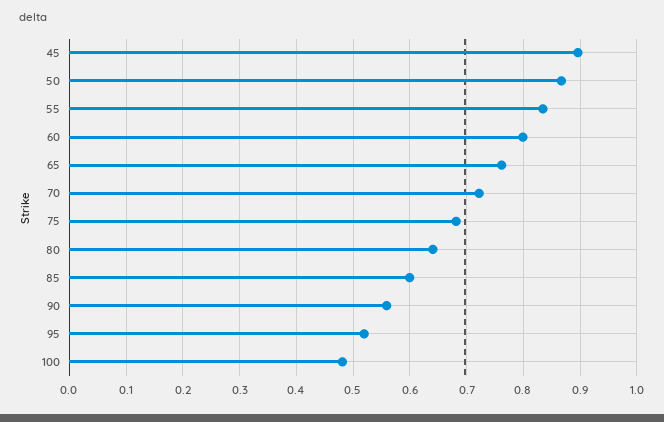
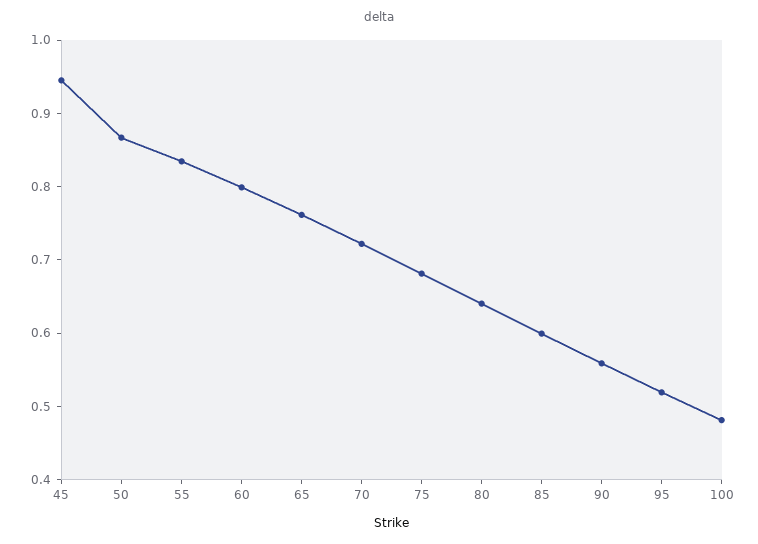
  {
-   "45": 0.9,
+   "45": 0.94,
    "50": 0.86,
    "55": 0.84,
    "60": 0.8,
    "65": 0.76,
    "70": 0.72,
    "75": 0.68,
    "80": 0.64,
    "85": 0.6,
    "90": 0.56,
    "95": 0.52,
    "100": 0.48
  }

